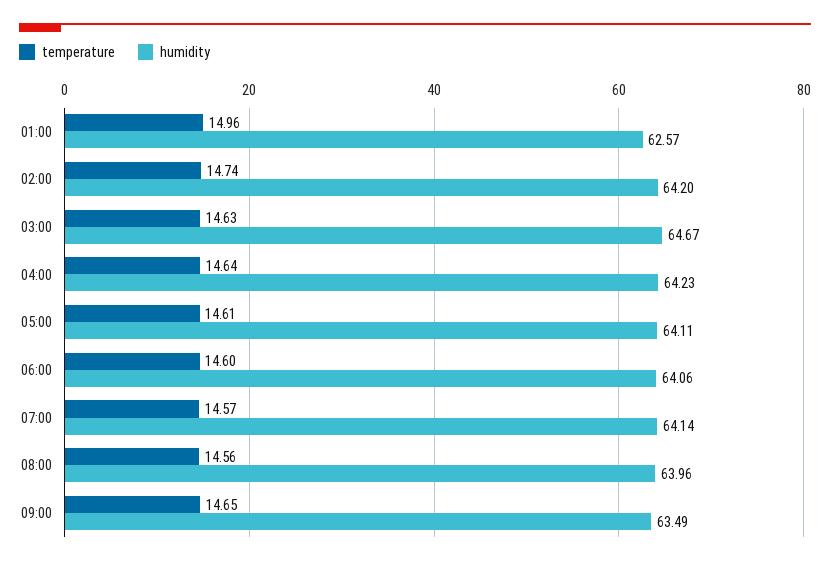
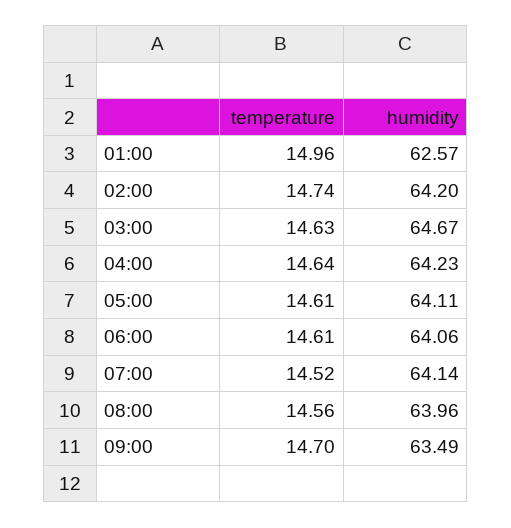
  {
    "temperature": {
      "01:00": 14.96,
      "02:00": 14.74,
      "03:00": 14.63,
      "04:00": 14.64,
      "05:00": 14.61,
-     "06:00": 14.6,
+     "06:00": 14.61,
-     "07:00": 14.57,
+     "07:00": 14.52,
      "08:00": 14.56,
-     "09:00": 14.65
+     "09:00": 14.7
    },
    "humidity": {
      "01:00": 62.57,
      "02:00": 64.2,
      "03:00": 64.67,
      "04:00": 64.23,
      "05:00": 64.11,
      "06:00": 64.06,
      "07:00": 64.14,
      "08:00": 63.96,
      "09:00": 63.49
    }
  }

